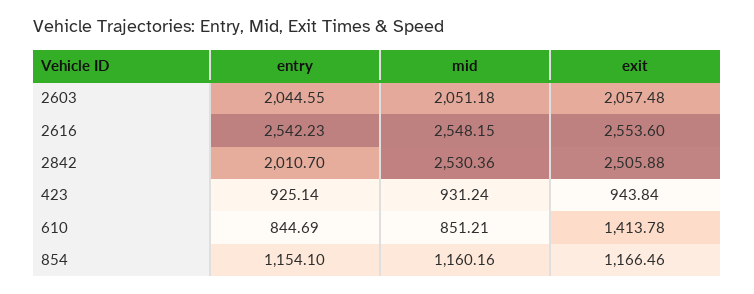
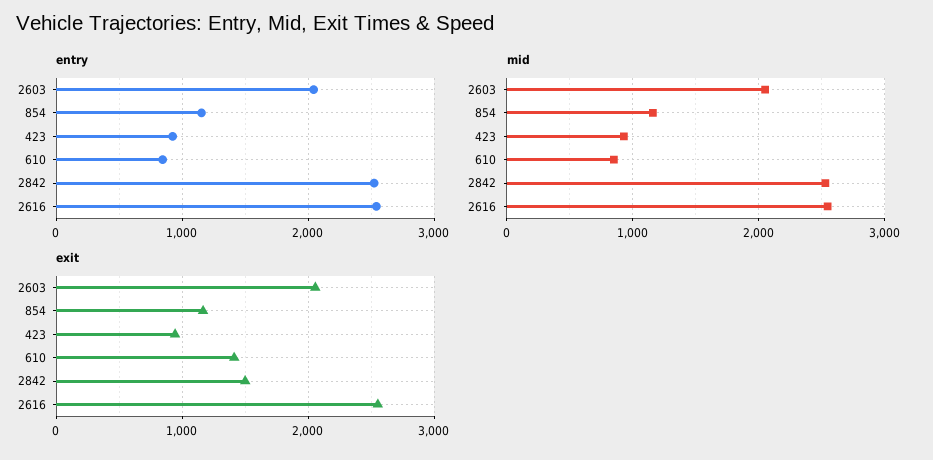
  {
    "entry": {
      "2603": 2044.55,
      "2616": 2542.23,
-     "2842": 2010.7,
+     "2842": 2500,
      "423": 925.14,
      "610": 844.69,
      "854": 1154.1
    },
    "mid": {
      "2603": 2051.18,
      "2616": 2548.15,
      "2842": 2530.36,
      "423": 931.24,
      "610": 851.21,
      "854": 1160.16
    },
    "exit": {
      "2603": 2057.48,
      "2616": 2553.6,
-     "2842": 2505.88,
+     "2842": 1500,
      "423": 943.84,
      "610": 1413.78,
      "854": 1166.46
    }
  }

